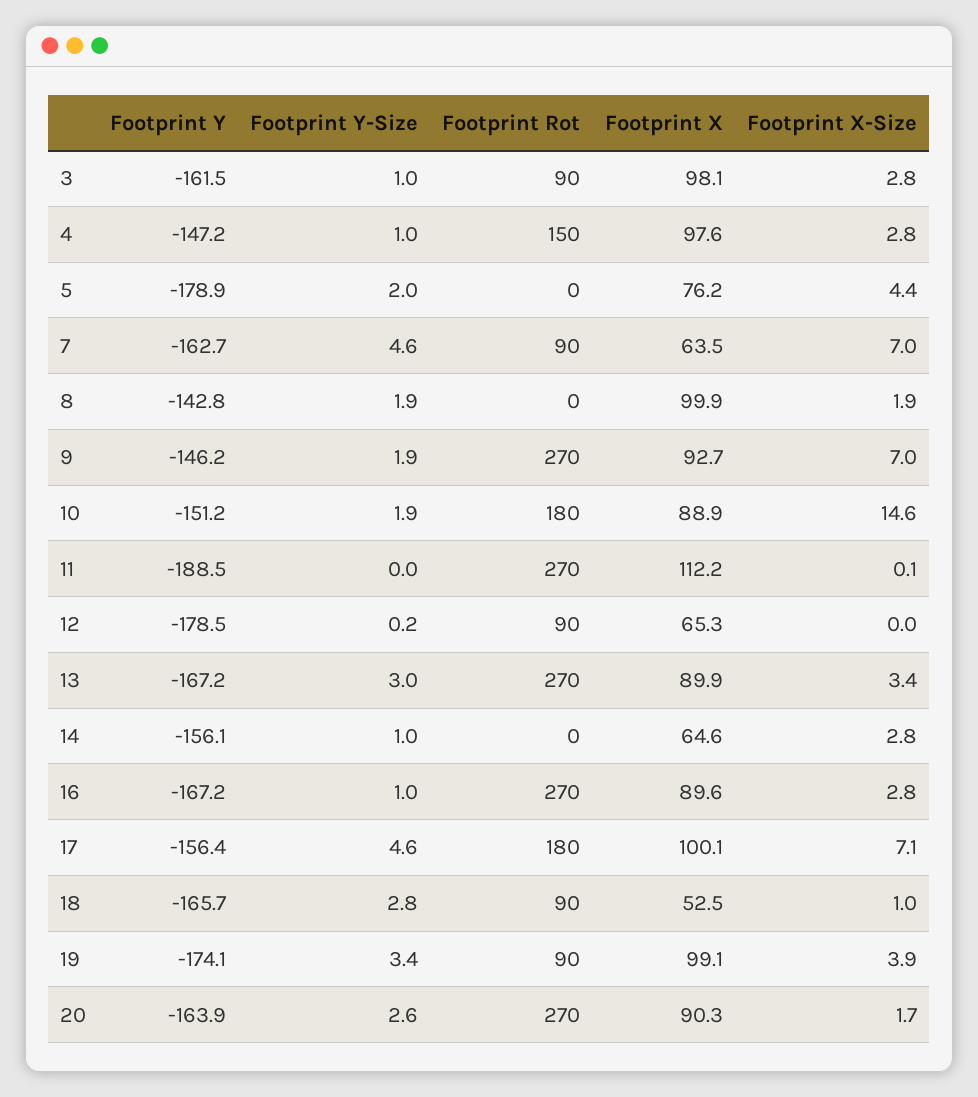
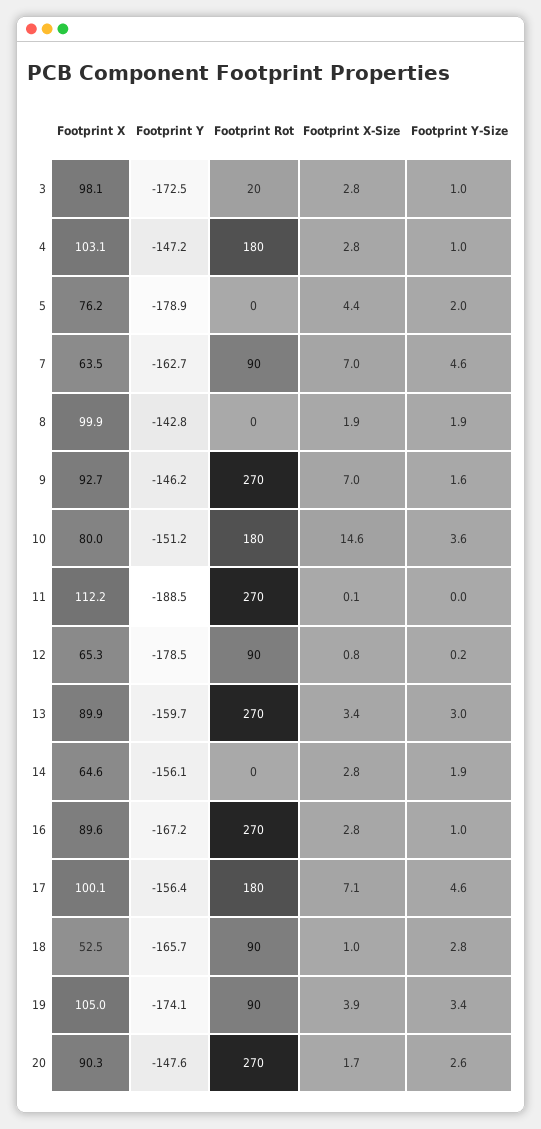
  {
    "Footprint Y": {
-     "3": -161.5,
+     "3": -172.5,
      "4": -147.2,
      "5": -178.9,
      "7": -162.7,
      "8": -142.8,
      "9": -146.2,
      "10": -151.2,
      "11": -188.5,
      "12": -178.5,
-     "13": -167.2,
+     "13": -159.7,
      "14": -156.1,
      "16": -167.2,
      "17": -156.4,
      "18": -165.7,
      "19": -174.1,
-     "20": -163.9
+     "20": -147.6
    },
    "Footprint Y-Size": {
      "3": 1,
      "4": 1,
      "5": 2,
      "7": 4.6,
      "8": 1.9,
-     "9": 1.9,
+     "9": 1.6,
-     "10": 1.9,
+     "10": 3.6,
      "11": 0,
      "12": 0.2,
      "13": 3,
-     "14": 1,
+     "14": 1.9,
      "16": 1,
      "17": 4.6,
      "18": 2.8,
      "19": 3.4,
      "20": 2.6
    },
    "Footprint Rot": {
-     "3": 90,
+     "3": 20,
-     "4": 150,
+     "4": 180,
      "5": 0,
      "7": 90,
      "8": 0,
      "9": 270,
      "10": 180,
      "11": 270,
      "12": 90,
      "13": 270,
      "14": 0,
      "16": 270,
      "17": 180,
      "18": 90,
      "19": 90,
      "20": 270
    },
    "Footprint X": {
      "3": 98.1,
-     "4": 97.6,
+     "4": 103.1,
      "5": 76.2,
      "7": 63.5,
      "8": 99.9,
      "9": 92.7,
-     "10": 88.9,
+     "10": 80,
      "11": 112.2,
      "12": 65.3,
      "13": 89.9,
      "14": 64.6,
      "16": 89.6,
      "17": 100.1,
      "18": 52.5,
-     "19": 99.1,
+     "19": 105,
      "20": 90.3
    },
    "Footprint X-Size": {
      "3": 2.8,
      "4": 2.8,
      "5": 4.4,
      "7": 7,
      "8": 1.9,
      "9": 7,
      "10": 14.6,
      "11": 0.1,
-     "12": 0,
+     "12": 0.8,
      "13": 3.4,
      "14": 2.8,
      "16": 2.8,
      "17": 7.1,
      "18": 1,
      "19": 3.9,
      "20": 1.7
    }
  }

